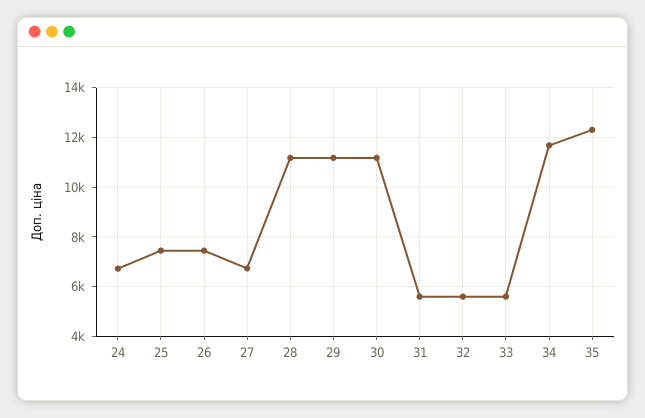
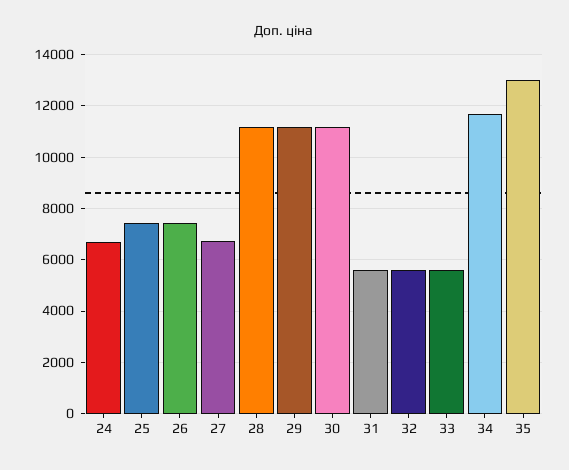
  {
    "24": 6750,
    "25": 7500,
    "26": 7500,
    "27": 6750,
    "28": 11250,
    "29": 11250,
    "30": 11250,
    "31": 5500,
    "32": 5500,
    "33": 5500,
    "34": 11750,
-   "35": 12250
+   "35": 13000
  }

